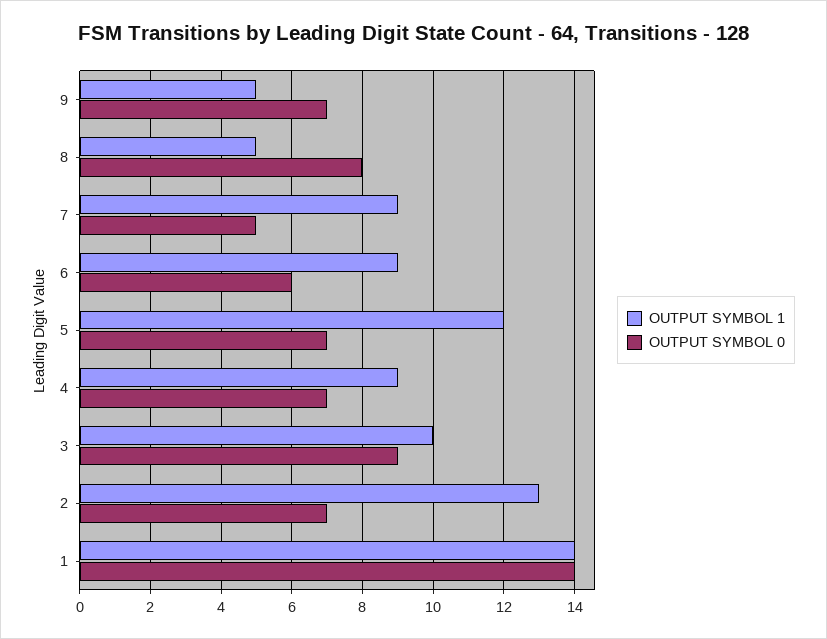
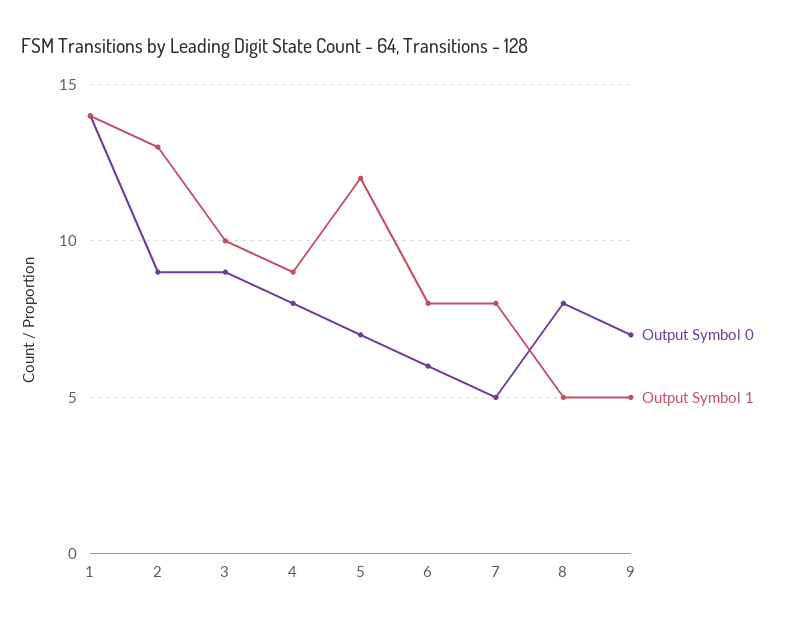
  {
    "OUTPUT SYMBOL 1": {
      "9": 5,
      "8": 5,
-     "7": 9,
+     "7": 8,
-     "6": 9,
+     "6": 8,
      "5": 12,
      "4": 9,
      "3": 10,
      "2": 13,
      "1": 14
    },
    "OUTPUT SYMBOL 0": {
      "9": 7,
      "8": 8,
      "7": 5,
      "6": 6,
      "5": 7,
-     "4": 7,
+     "4": 8,
      "3": 9,
-     "2": 7,
+     "2": 9,
      "1": 14
    }
  }

